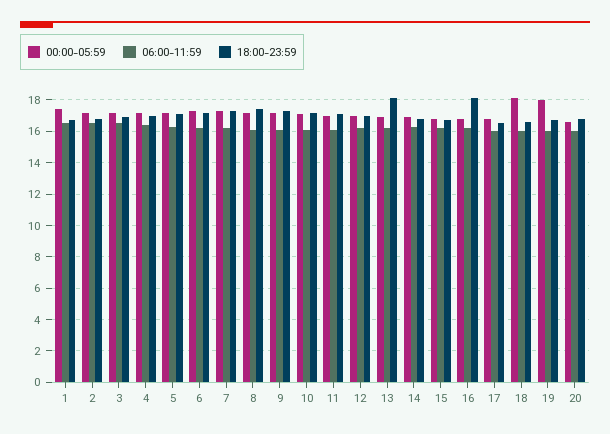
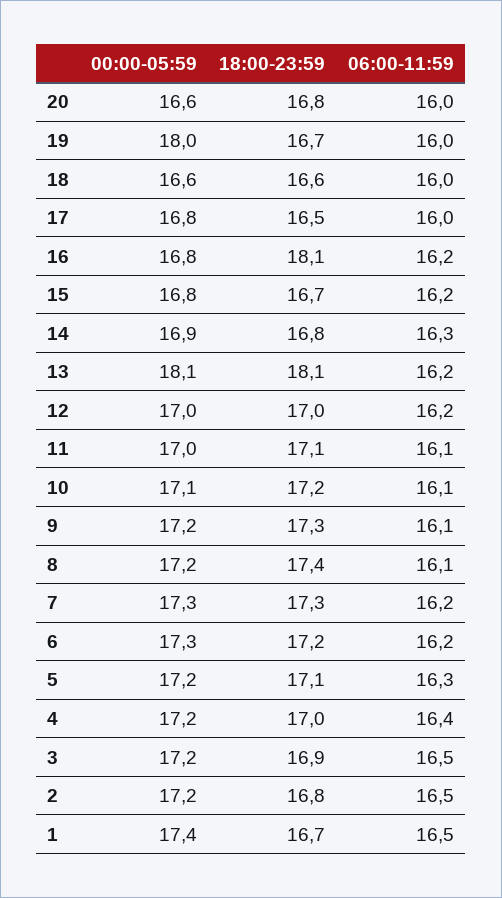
  {
    "00:00-05:59": {
      "1": 17.4,
      "2": 17.2,
      "3": 17.2,
      "4": 17.2,
      "5": 17.2,
      "6": 17.3,
      "7": 17.3,
      "8": 17.2,
      "9": 17.2,
      "10": 17.1,
      "11": 17,
      "12": 17,
-     "13": 17,
+     "13": 18.1,
      "14": 16.9,
      "15": 16.8,
      "16": 16.8,
      "17": 16.8,
-     "18": 18,
+     "18": 16.6,
      "19": 18,
      "20": 16.6
    },
    "06:00-11:59": {
      "1": 16.5,
      "2": 16.5,
      "3": 16.5,
      "4": 16.4,
      "5": 16.3,
      "6": 16.2,
      "7": 16.2,
      "8": 16.1,
      "9": 16.1,
      "10": 16.1,
      "11": 16.1,
      "12": 16.2,
      "13": 16.2,
      "14": 16.3,
      "15": 16.2,
      "16": 16.2,
      "17": 16,
      "18": 16,
      "19": 16,
      "20": 16
    },
    "18:00-23:59": {
      "1": 16.7,
      "2": 16.8,
      "3": 16.9,
      "4": 17,
      "5": 17.1,
      "6": 17.2,
      "7": 17.3,
      "8": 17.4,
      "9": 17.3,
      "10": 17.2,
      "11": 17.1,
      "12": 17,
      "13": 18.1,
      "14": 16.8,
      "15": 16.7,
      "16": 18.1,
      "17": 16.5,
      "18": 16.6,
      "19": 16.7,
      "20": 16.8
    }
  }

